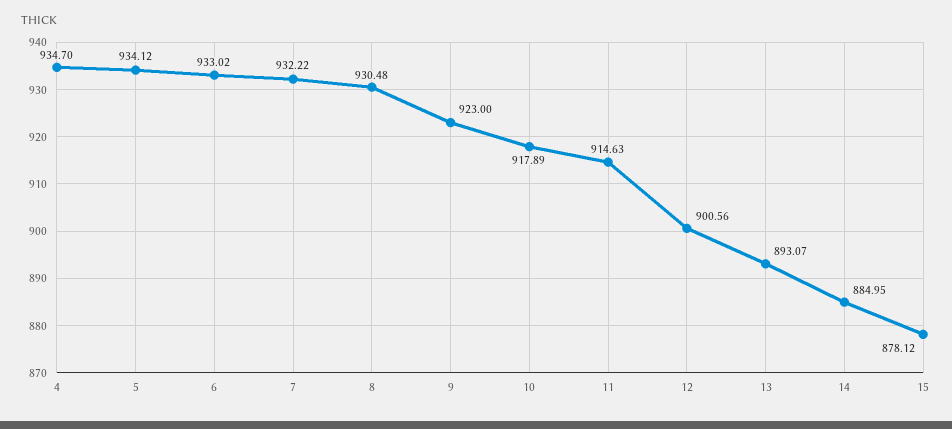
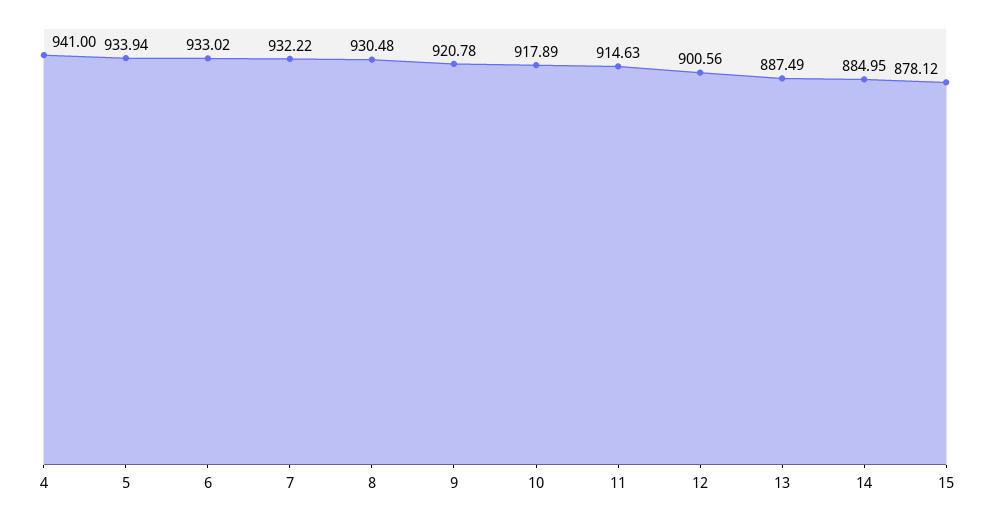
  {
-   "4": 934.7,
+   "4": 941,
-   "5": 934.12,
+   "5": 933.94,
    "6": 933.02,
    "7": 932.22,
    "8": 930.48,
-   "9": 923,
+   "9": 920.78,
    "10": 917.89,
    "11": 914.63,
    "12": 900.56,
-   "13": 893.07,
+   "13": 887.49,
    "14": 884.95,
    "15": 878.12
  }

